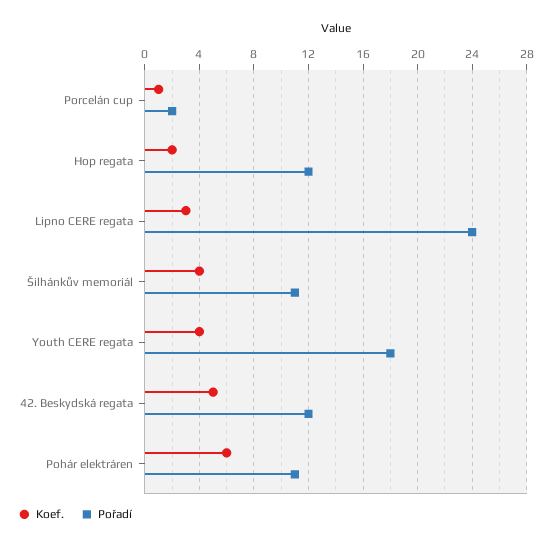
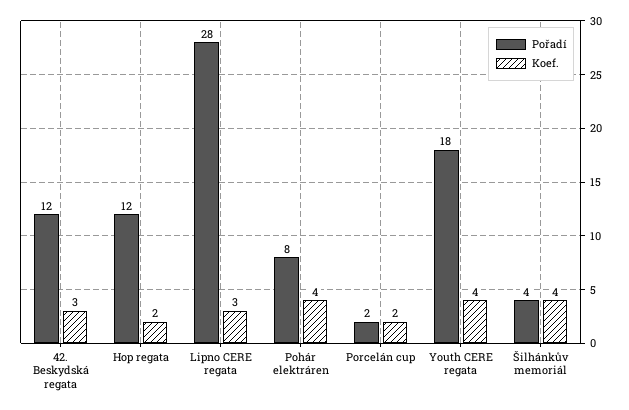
  {
    "Koef.": {
-     "Porcelán cup": 1,
+     "Porcelán cup": 2,
      "Hop regata": 2,
      "Lipno CERE regata": 3,
      "Šilhánkův memoriál": 4,
      "Youth CERE regata": 4,
-     "42. Beskydská regata": 5,
+     "42. Beskydská regata": 3,
-     "Pohár elektráren": 6
+     "Pohár elektráren": 4
    },
    "Pořadí": {
      "Porcelán cup": 2,
      "Hop regata": 12,
-     "Lipno CERE regata": 24,
+     "Lipno CERE regata": 28,
-     "Šilhánkův memoriál": 11,
+     "Šilhánkův memoriál": 4,
      "Youth CERE regata": 18,
      "42. Beskydská regata": 12,
-     "Pohár elektráren": 11
+     "Pohár elektráren": 8
    }
  }

